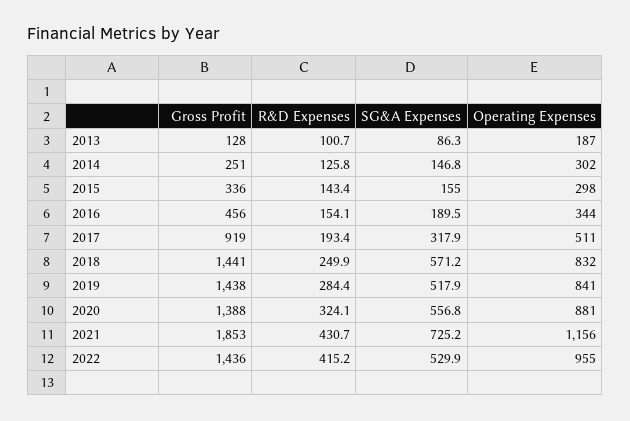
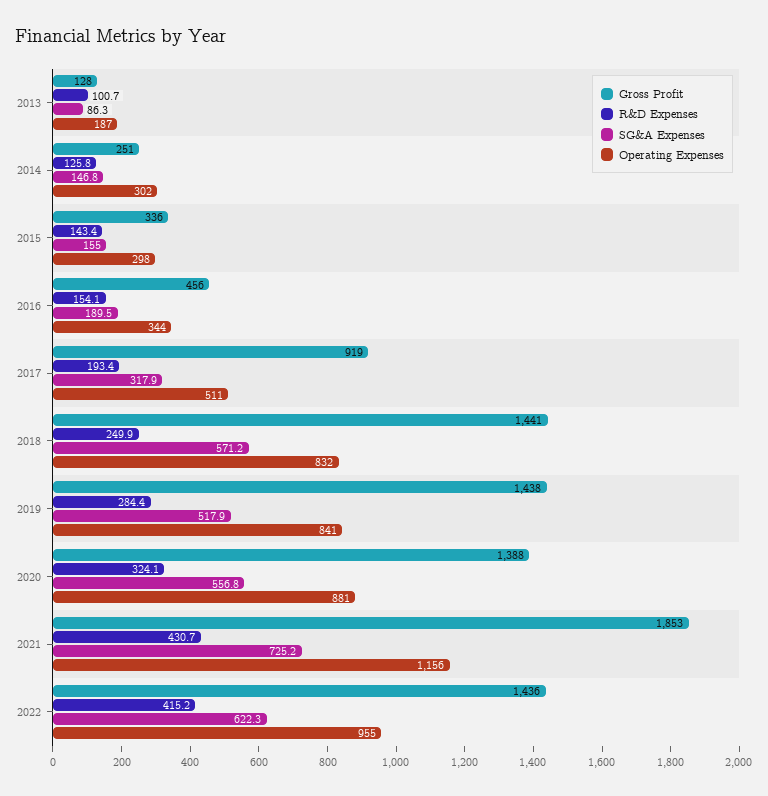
  {
    "Gross Profit": {
      "2013": 128,
      "2014": 251,
      "2015": 336,
      "2016": 456,
      "2017": 919,
      "2018": 1441,
      "2019": 1438,
      "2020": 1388,
      "2021": 1853,
      "2022": 1436
    },
    "R&D Expenses": {
      "2013": 100.7,
      "2014": 125.8,
      "2015": 143.4,
      "2016": 154.1,
      "2017": 193.4,
      "2018": 249.9,
      "2019": 284.4,
      "2020": 324.1,
      "2021": 430.7,
      "2022": 415.2
    },
    "SG&A Expenses": {
      "2013": 86.3,
      "2014": 146.8,
      "2015": 155,
      "2016": 189.5,
      "2017": 317.9,
      "2018": 571.2,
      "2019": 517.9,
      "2020": 556.8,
      "2021": 725.2,
-     "2022": 529.9
+     "2022": 622.3
    },
    "Operating Expenses": {
      "2013": 187,
      "2014": 302,
      "2015": 298,
      "2016": 344,
      "2017": 511,
      "2018": 832,
      "2019": 841,
      "2020": 881,
      "2021": 1156,
      "2022": 955
    }
  }

